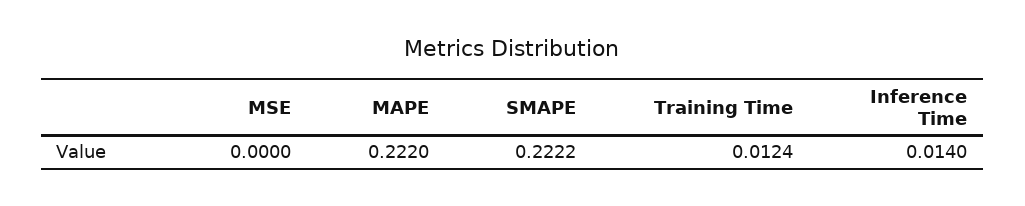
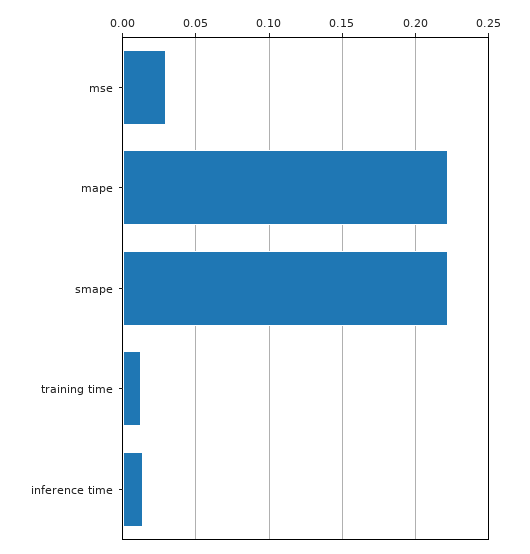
  {
-   "MSE": 0,
+   "MSE": 0.03,
    "MAPE": 0.222,
    "SMAPE": 0.2222,
    "Training Time": 0.0124,
    "Inference Time": 0.014
  }

